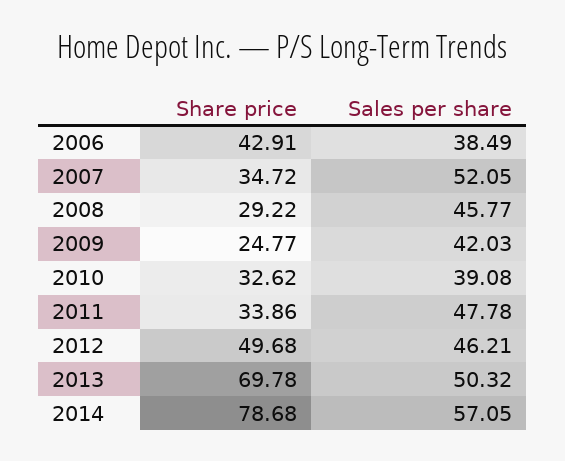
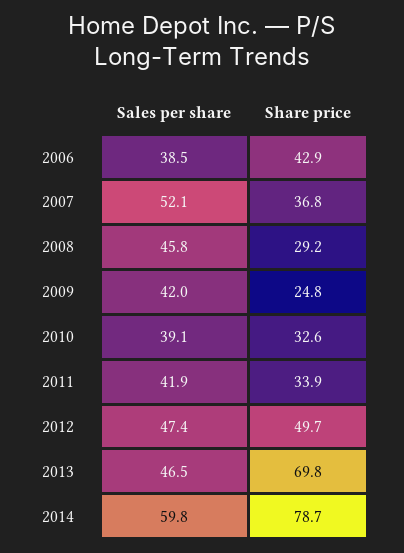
  {
    "Share price": {
      "2006": 42.91,
-     "2007": 34.72,
+     "2007": 36.8,
      "2008": 29.22,
      "2009": 24.77,
      "2010": 32.62,
      "2011": 33.86,
      "2012": 49.68,
      "2013": 69.78,
      "2014": 78.68
    },
    "Sales per share": {
      "2006": 38.49,
      "2007": 52.05,
      "2008": 45.77,
      "2009": 42.03,
      "2010": 39.08,
-     "2011": 47.78,
+     "2011": 41.9,
-     "2012": 46.21,
+     "2012": 47.4,
-     "2013": 50.32,
+     "2013": 46.5,
-     "2014": 57.05
+     "2014": 59.8
    }
  }

